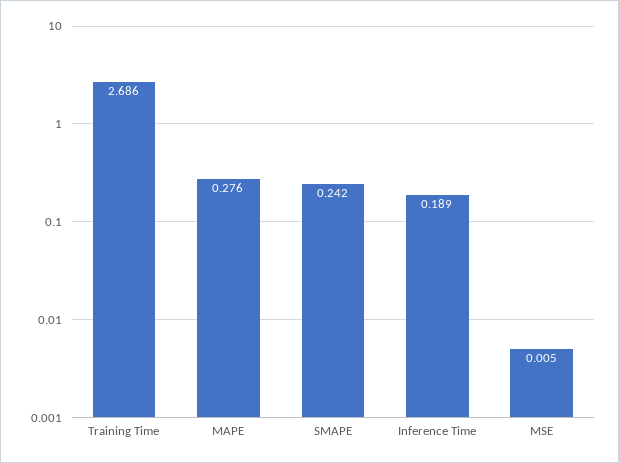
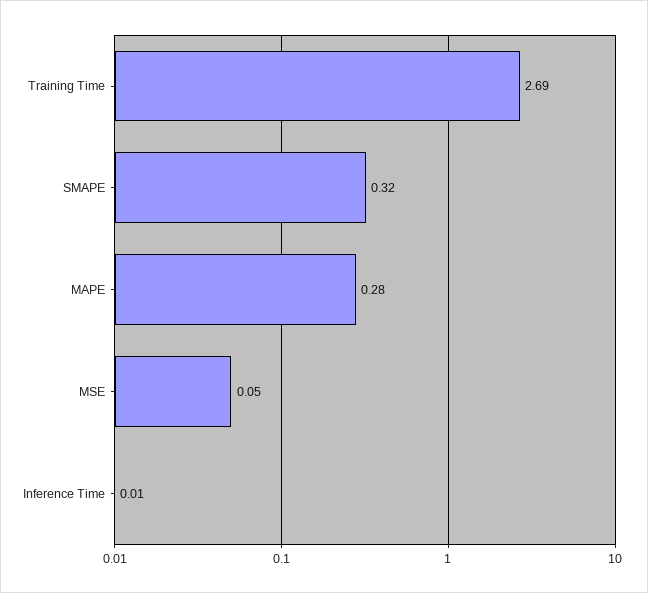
  {
    "Training Time": 2.686,
    "MAPE": 0.276,
-   "SMAPE": 0.242,
+   "SMAPE": 0.32,
-   "Inference Time": 0.189,
+   "Inference Time": 0.01,
-   "MSE": 0.005
+   "MSE": 0.05
  }

